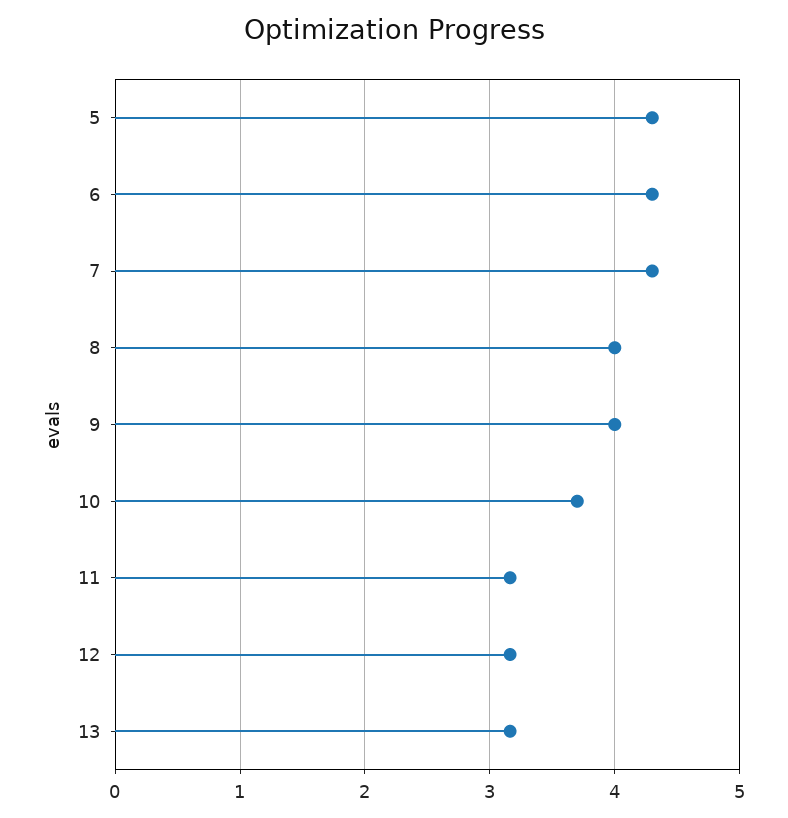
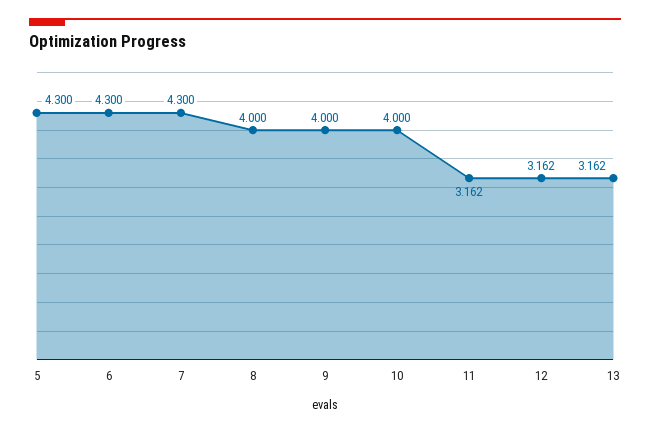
  {
    "5": 4.3,
    "6": 4.3,
    "7": 4.3,
    "8": 4,
    "9": 4,
-   "10": 3.7,
+   "10": 4,
    "11": 3.162,
    "12": 3.162,
    "13": 3.162
  }

